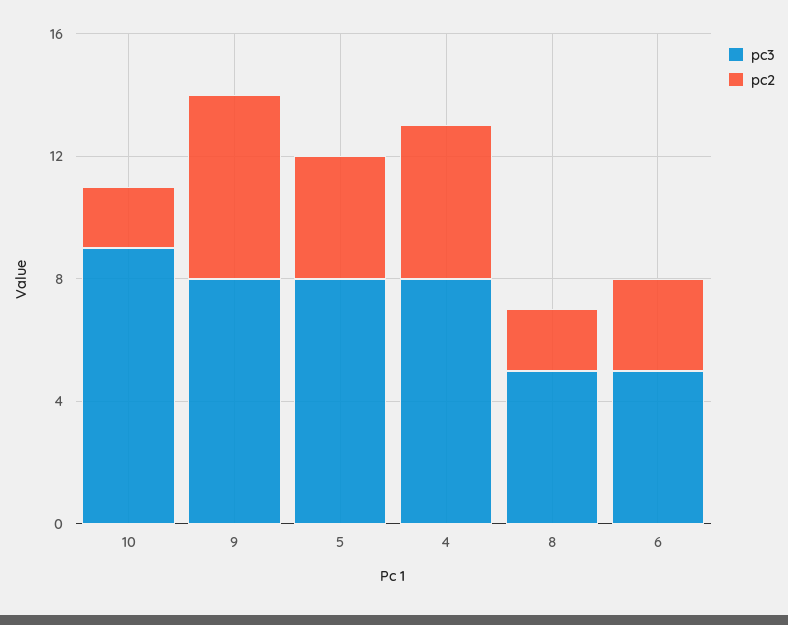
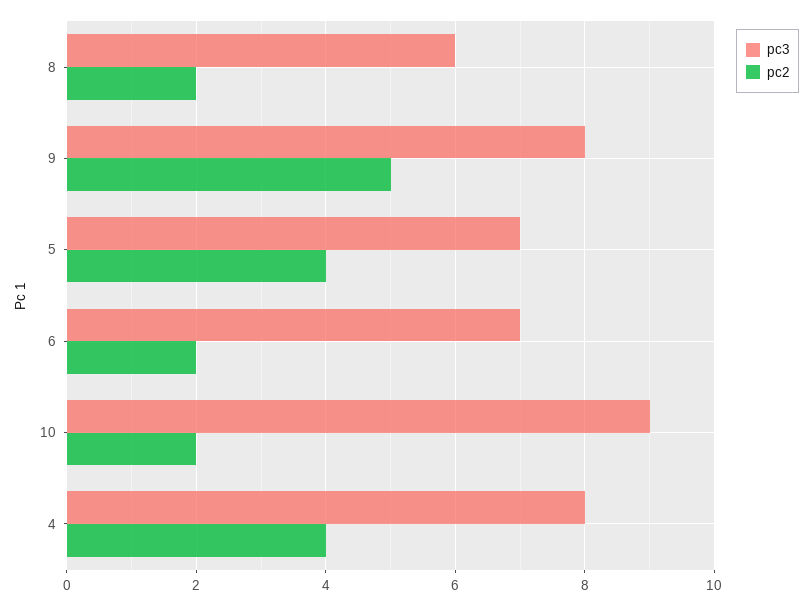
  {
    "pc3": {
      "10": 9,
      "9": 8,
-     "5": 8,
+     "5": 7,
      "4": 8,
-     "8": 5,
+     "8": 6,
-     "6": 5
+     "6": 7
    },
    "pc2": {
      "10": 2,
-     "9": 6,
+     "9": 5,
      "5": 4,
-     "4": 5,
+     "4": 4,
      "8": 2,
-     "6": 3
+     "6": 2
    }
  }

